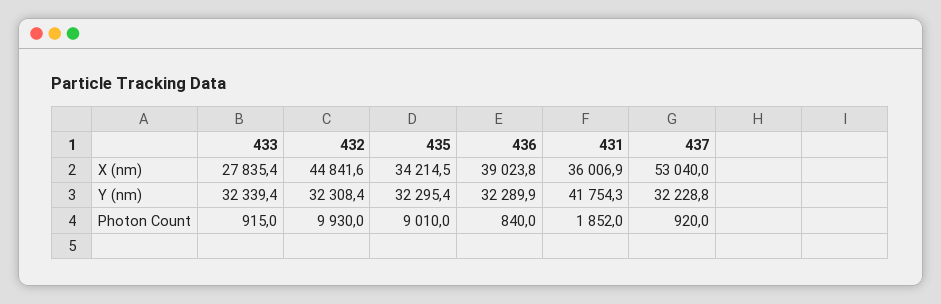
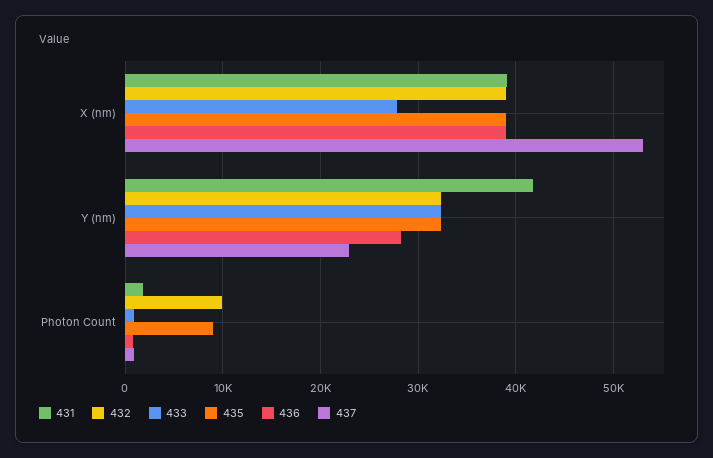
  {
    "433": {
      "X (nm)": 27835.4,
      "Y (nm)": 32339.4,
      "Photon Count": 915
    },
    "432": {
-     "X (nm)": 44841.6,
+     "X (nm)": 39000,
      "Y (nm)": 32308.4,
      "Photon Count": 9930
    },
    "435": {
-     "X (nm)": 34214.5,
+     "X (nm)": 39000,
      "Y (nm)": 32295.4,
      "Photon Count": 9010
    },
    "436": {
      "X (nm)": 39023.8,
-     "Y (nm)": 32289.9,
+     "Y (nm)": 28000,
      "Photon Count": 840
    },
    "431": {
-     "X (nm)": 36006.9,
+     "X (nm)": 39000,
      "Y (nm)": 41754.3,
      "Photon Count": 1852
    },
    "437": {
      "X (nm)": 53040,
-     "Y (nm)": 32228.8,
+     "Y (nm)": 23000,
      "Photon Count": 920
    }
  }

